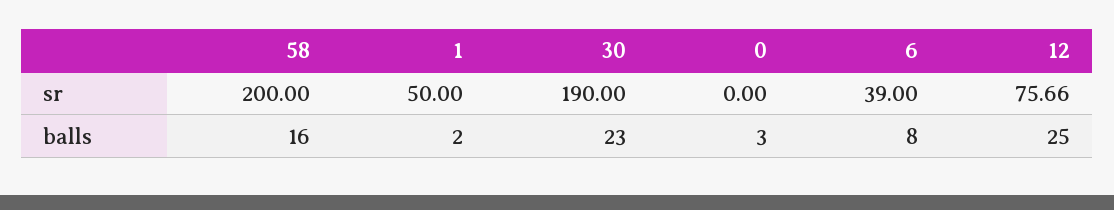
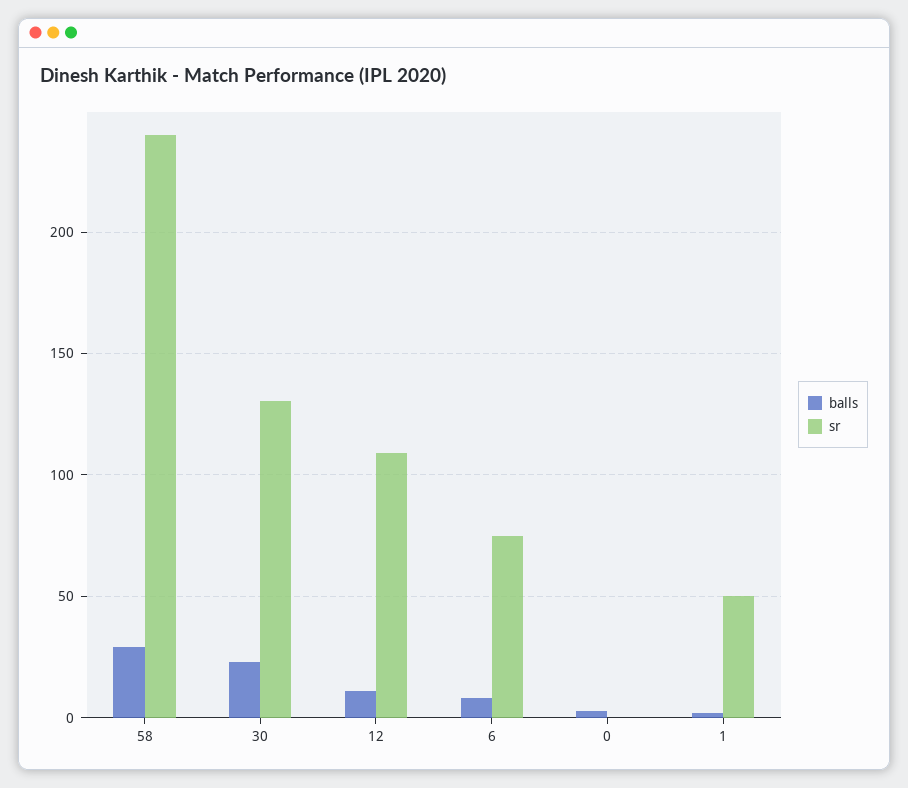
  {
    "sr": {
-     "58": 200,
+     "58": 240,
      "1": 50,
-     "30": 190,
+     "30": 130,
      "0": 0,
-     "6": 39,
+     "6": 75,
-     "12": 75.66
+     "12": 110
    },
    "balls": {
-     "58": 16,
+     "58": 30,
      "1": 2,
      "30": 23,
      "0": 3,
      "6": 8,
-     "12": 25
+     "12": 10
    }
  }

